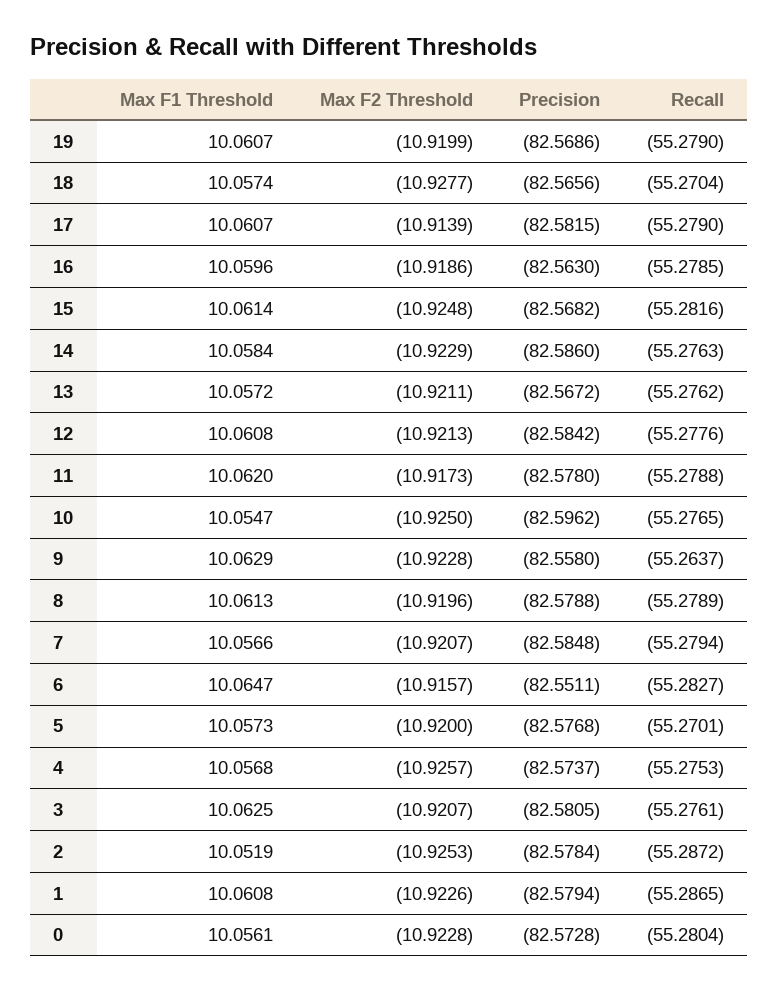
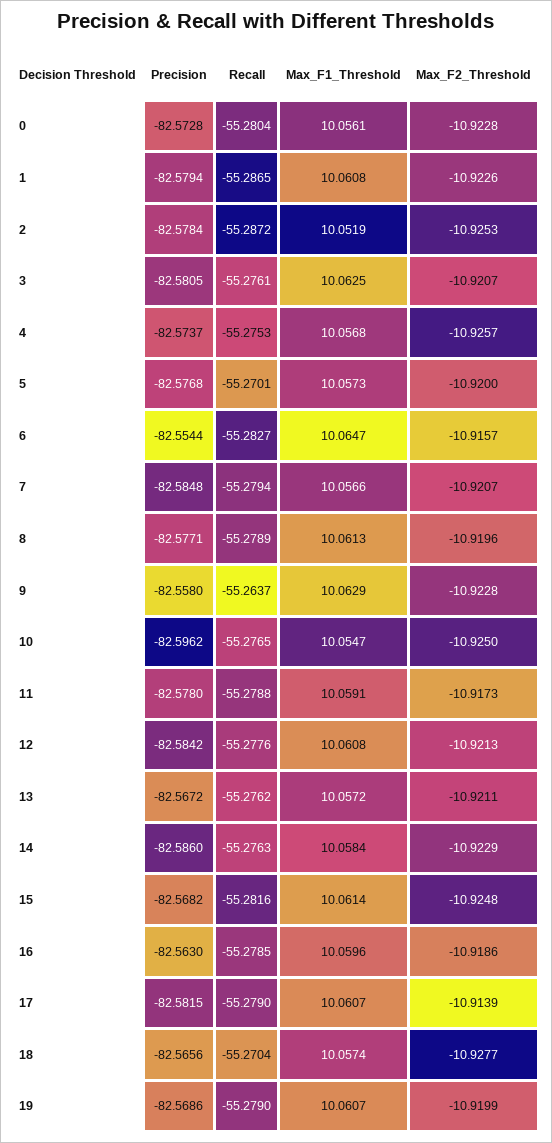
  {
    "Max F1 Threshold": {
      "19": 10.0607,
      "18": 10.0574,
      "17": 10.0607,
      "16": 10.0596,
      "15": 10.0614,
      "14": 10.0584,
      "13": 10.0572,
      "12": 10.0608,
-     "11": 10.062,
+     "11": 10.0591,
      "10": 10.0547,
      "9": 10.0629,
      "8": 10.0613,
      "7": 10.0566,
      "6": 10.0647,
      "5": 10.0573,
      "4": 10.0568,
      "3": 10.0625,
      "2": 10.0519,
      "1": 10.0608,
      "0": 10.0561
    },
    "Max F2 Threshold": {
      "19": -10.9199,
      "18": -10.9277,
      "17": -10.9139,
      "16": -10.9186,
      "15": -10.9248,
      "14": -10.9229,
      "13": -10.9211,
      "12": -10.9213,
      "11": -10.9173,
      "10": -10.925,
      "9": -10.9228,
      "8": -10.9196,
      "7": -10.9207,
      "6": -10.9157,
      "5": -10.92,
      "4": -10.9257,
      "3": -10.9207,
      "2": -10.9253,
      "1": -10.9226,
      "0": -10.9228
    },
    "Precision": {
      "19": -82.5686,
      "18": -82.5656,
      "17": -82.5815,
      "16": -82.563,
      "15": -82.5682,
      "14": -82.586,
      "13": -82.5672,
      "12": -82.5842,
      "11": -82.578,
      "10": -82.5962,
      "9": -82.558,
-     "8": -82.5788,
+     "8": -82.5771,
      "7": -82.5848,
-     "6": -82.5511,
+     "6": -82.5544,
      "5": -82.5768,
      "4": -82.5737,
      "3": -82.5805,
      "2": -82.5784,
      "1": -82.5794,
      "0": -82.5728
    },
    "Recall": {
      "19": -55.279,
      "18": -55.2704,
      "17": -55.279,
      "16": -55.2785,
      "15": -55.2816,
      "14": -55.2763,
      "13": -55.2762,
      "12": -55.2776,
      "11": -55.2788,
      "10": -55.2765,
      "9": -55.2637,
      "8": -55.2789,
      "7": -55.2794,
      "6": -55.2827,
      "5": -55.2701,
      "4": -55.2753,
      "3": -55.2761,
      "2": -55.2872,
      "1": -55.2865,
      "0": -55.2804
    }
  }

